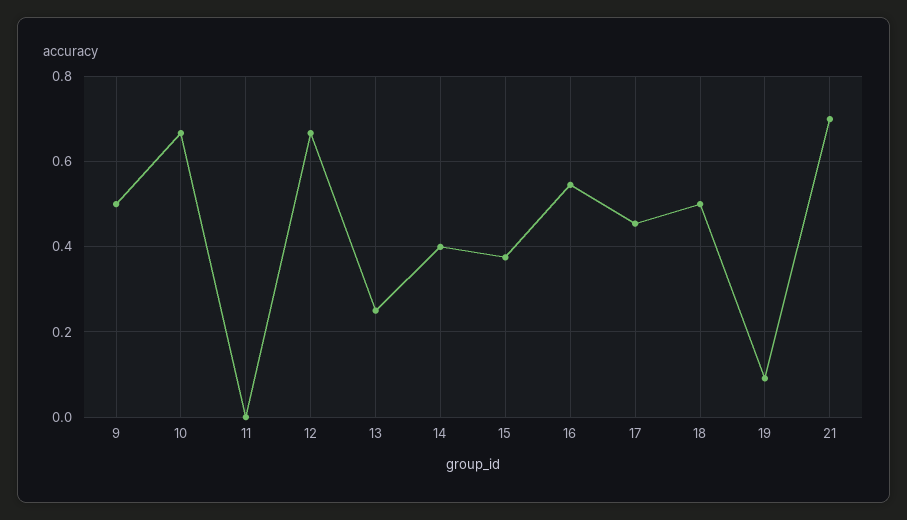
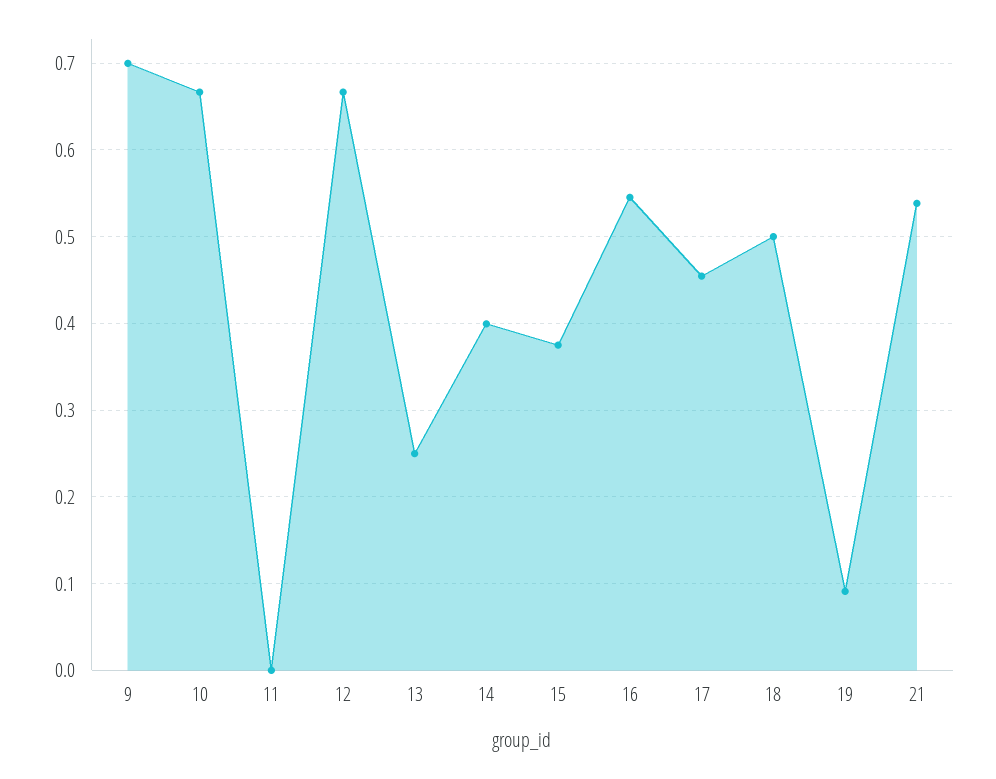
  {
-   "9": 0.5,
+   "9": 0.7,
    "10": 0.67,
    "11": 0,
    "12": 0.67,
    "13": 0.25,
    "14": 0.4,
    "15": 0.38,
    "16": 0.55,
    "17": 0.45,
    "18": 0.5,
    "19": 0.09,
-   "21": 0.7
+   "21": 0.54
  }

